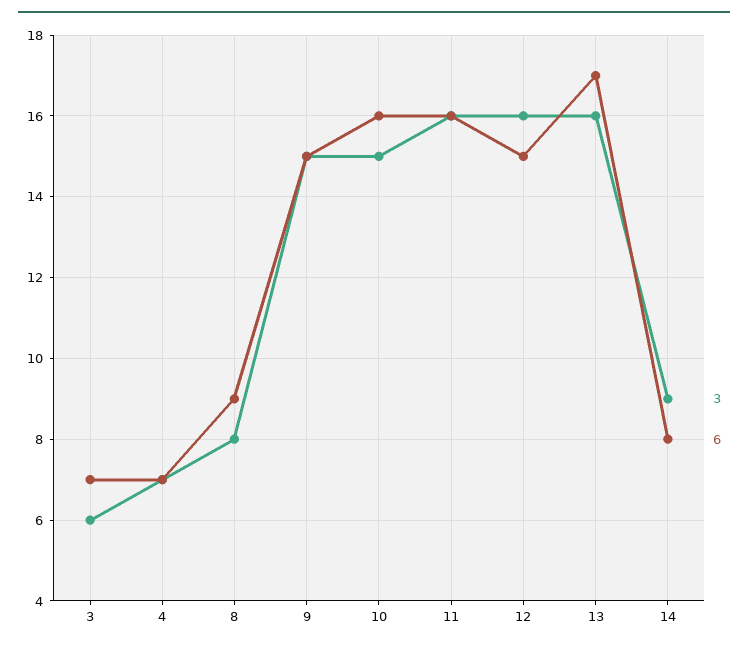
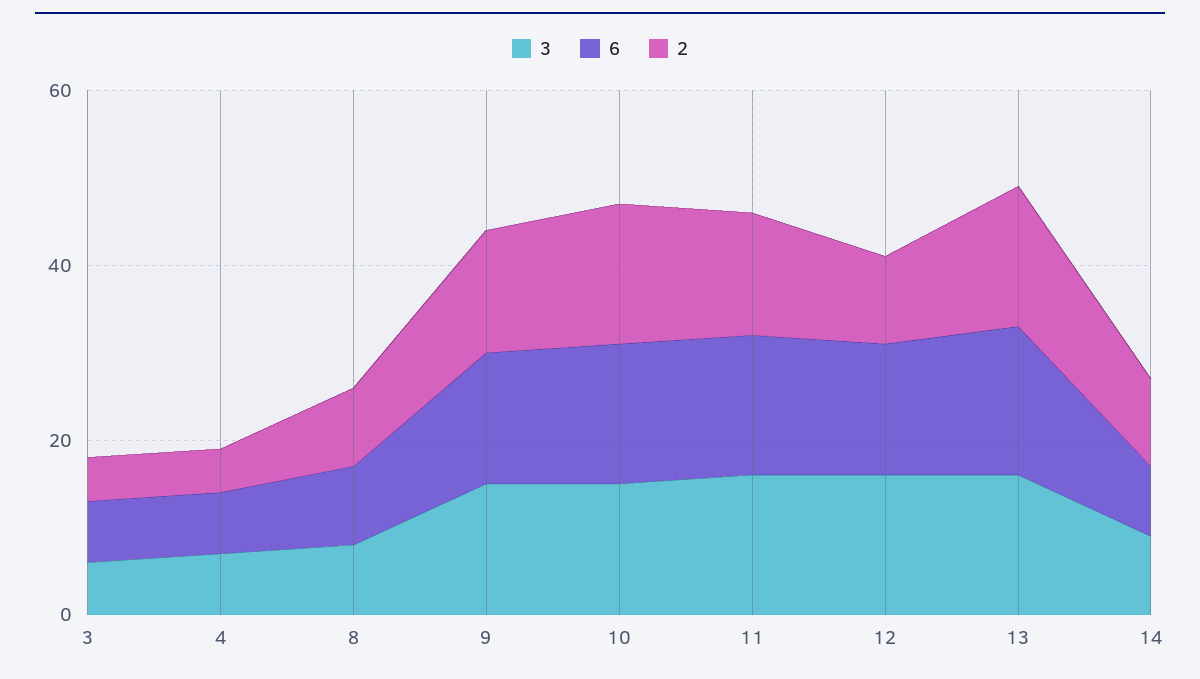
  {
    "3": {
      "3": 6,
      "4": 7,
      "8": 8,
      "9": 15,
      "10": 15,
      "11": 16,
      "12": 16,
      "13": 16,
      "14": 9
    },
    "6": {
      "3": 7,
      "4": 7,
      "8": 9,
      "9": 15,
      "10": 16,
      "11": 16,
      "12": 15,
      "13": 17,
      "14": 8
-   }
+   },
+   "2": {
+     "3": 5,
+     "4": 5,
+     "8": 10,
+     "9": 15,
+     "10": 15,
+     "11": 15,
+     "12": 10,
+     "13": 15,
+     "14": 10
+   }
  }

